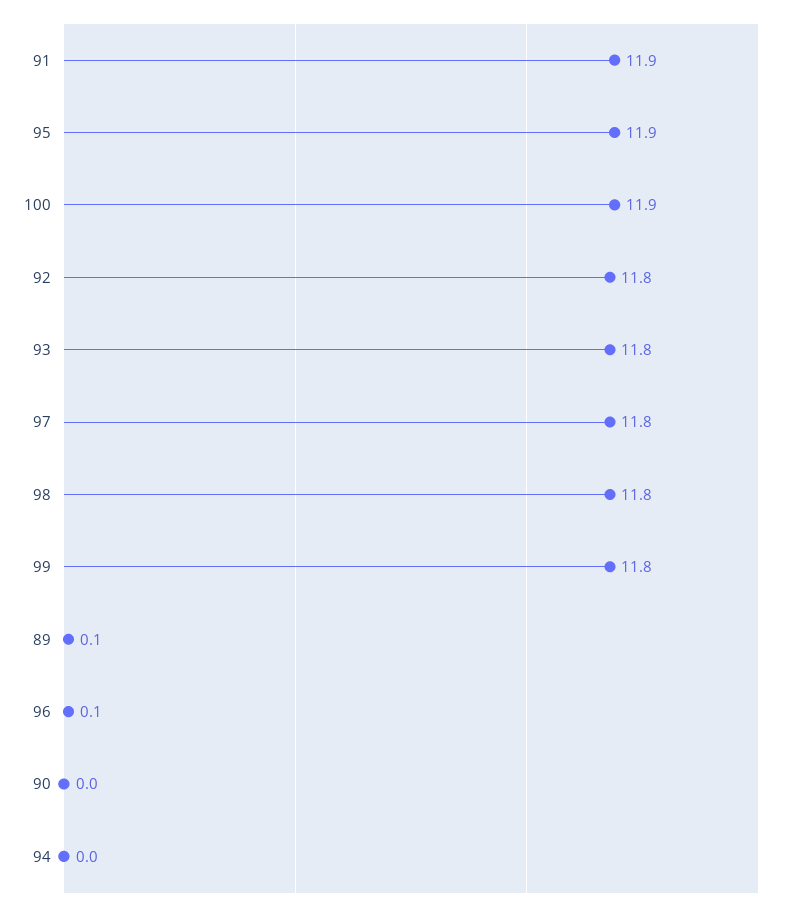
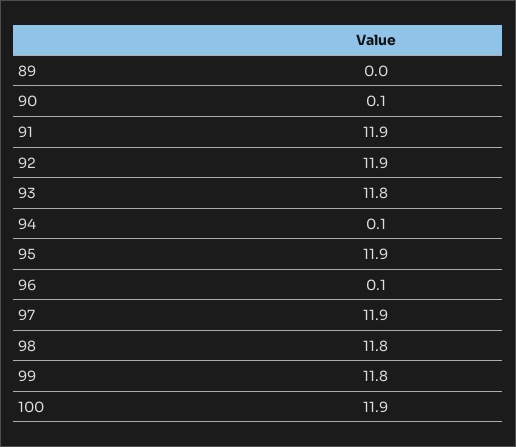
  {
    "91": 11.9,
    "95": 11.9,
    "100": 11.9,
-   "92": 11.8,
+   "92": 11.9,
    "93": 11.8,
-   "97": 11.8,
+   "97": 11.9,
    "98": 11.8,
    "99": 11.8,
-   "89": 0.1,
+   "89": 0,
    "96": 0.1,
-   "90": 0,
+   "90": 0.1,
-   "94": 0
+   "94": 0.1
  }

